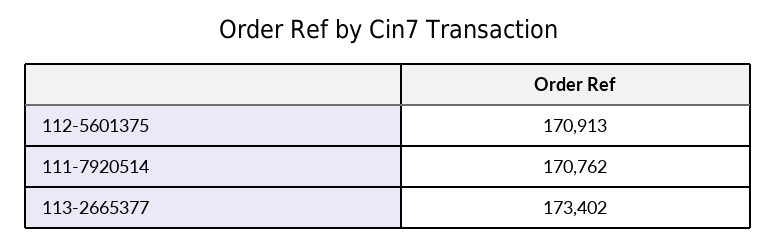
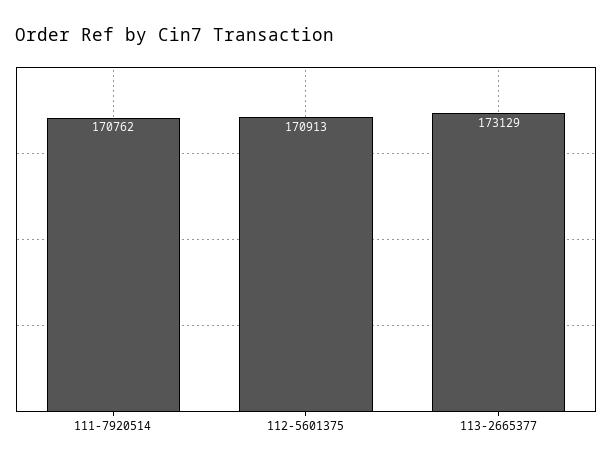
  {
    "112-5601375": 170913,
    "111-7920514": 170762,
-   "113-2665377": 173402
+   "113-2665377": 173129
  }

